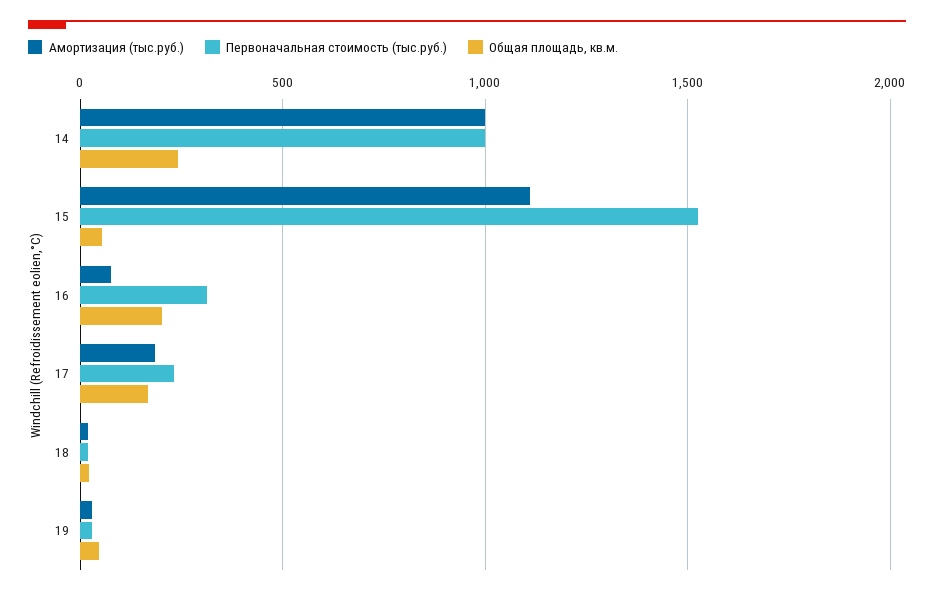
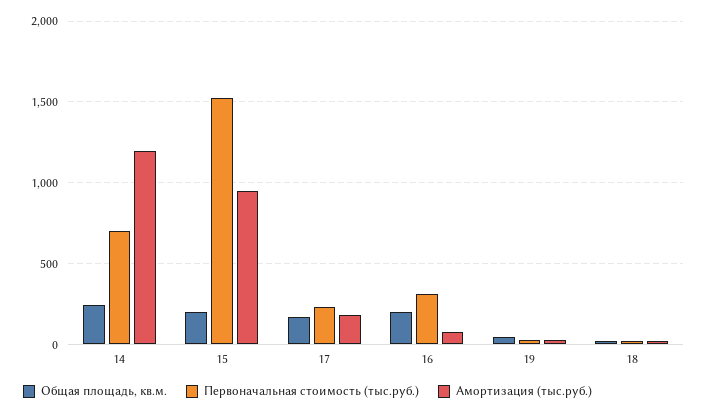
  {
    "Амортизация (тыс.руб.)": {
-     "14": 1000,
+     "14": 1200,
-     "15": 1100,
+     "15": 950,
      "16": 100,
      "17": 200,
      "18": 0,
      "19": 50
    },
    "Первоначальная стоимость (тыс.руб.)": {
-     "14": 1000,
+     "14": 700,
      "15": 1550,
      "16": 300,
      "17": 250,
      "18": 0,
      "19": 50
    },
    "Общая площадь, кв.м.": {
      "14": 250,
-     "15": 50,
+     "15": 200,
      "16": 200,
      "17": 150,
      "18": 0,
      "19": 50
    }
  }

